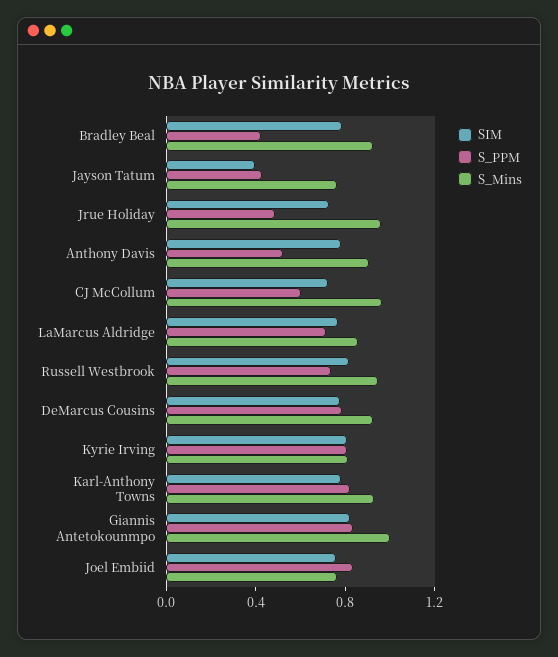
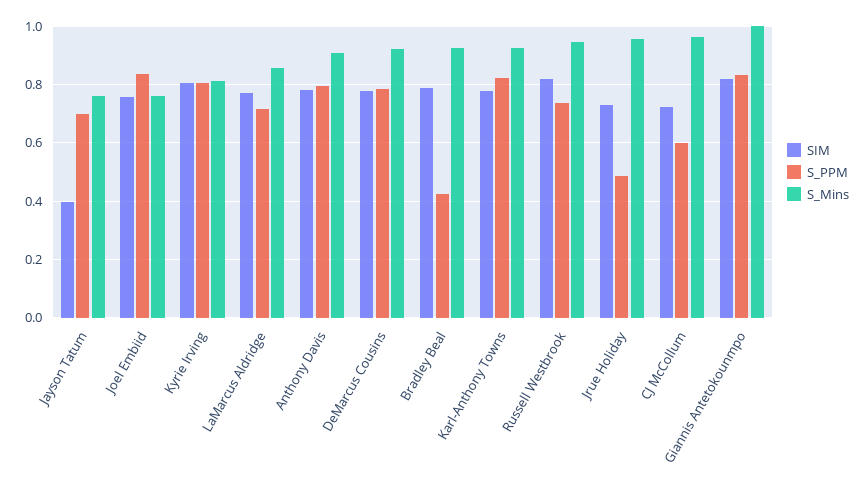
  {
    "SIM": {
      "Bradley Beal": 0.8,
      "Jayson Tatum": 0.4,
      "Jrue Holiday": 0.725,
      "Anthony Davis": 0.775,
      "CJ McCollum": 0.725,
      "LaMarcus Aldridge": 0.775,
      "Russell Westbrook": 0.825,
      "DeMarcus Cousins": 0.775,
      "Kyrie Irving": 0.8,
      "Karl-Anthony Towns": 0.775,
      "Giannis Antetokounmpo": 0.825,
      "Joel Embiid": 0.75
    },
    "S_PPM": {
      "Bradley Beal": 0.425,
-     "Jayson Tatum": 0.4,
+     "Jayson Tatum": 0.7,
      "Jrue Holiday": 0.5,
-     "Anthony Davis": 0.5,
+     "Anthony Davis": 0.8,
      "CJ McCollum": 0.6,
      "LaMarcus Aldridge": 0.725,
      "Russell Westbrook": 0.725,
      "DeMarcus Cousins": 0.775,
      "Kyrie Irving": 0.8,
      "Karl-Anthony Towns": 0.825,
      "Giannis Antetokounmpo": 0.825,
      "Joel Embiid": 0.825
    },
    "S_Mins": {
      "Bradley Beal": 0.925,
      "Jayson Tatum": 0.75,
      "Jrue Holiday": 0.95,
      "Anthony Davis": 0.9,
      "CJ McCollum": 0.975,
      "LaMarcus Aldridge": 0.85,
      "Russell Westbrook": 0.95,
      "DeMarcus Cousins": 0.925,
      "Kyrie Irving": 0.825,
      "Karl-Anthony Towns": 0.925,
      "Giannis Antetokounmpo": 1,
      "Joel Embiid": 0.75
    }
  }

